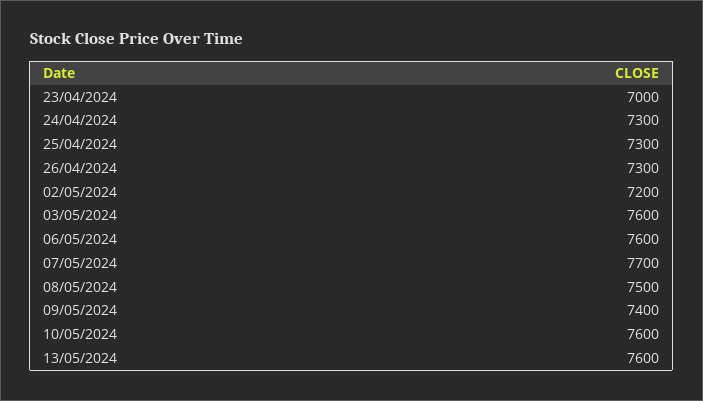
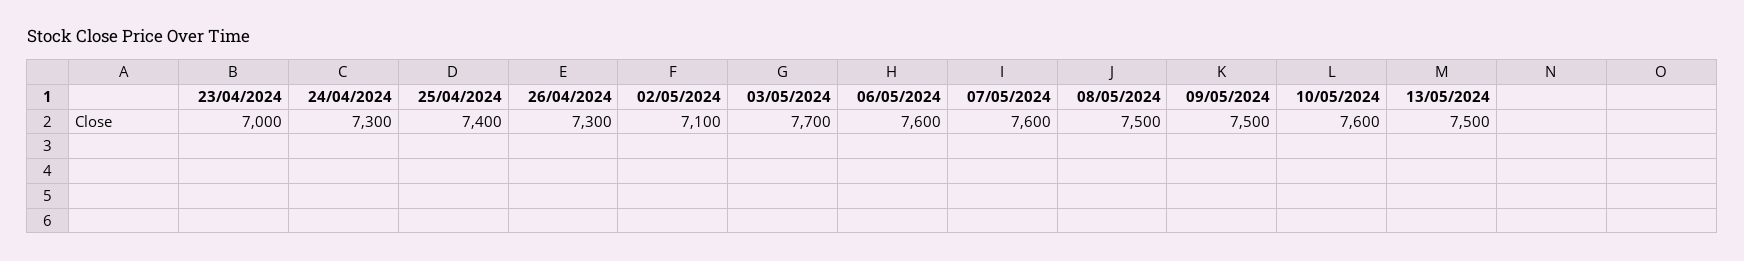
  {
    "23/04/2024": 7000,
    "24/04/2024": 7300,
-   "25/04/2024": 7300,
+   "25/04/2024": 7400,
    "26/04/2024": 7300,
-   "02/05/2024": 7200,
+   "02/05/2024": 7100,
-   "03/05/2024": 7600,
+   "03/05/2024": 7700,
    "06/05/2024": 7600,
-   "07/05/2024": 7700,
+   "07/05/2024": 7600,
    "08/05/2024": 7500,
-   "09/05/2024": 7400,
+   "09/05/2024": 7500,
    "10/05/2024": 7600,
-   "13/05/2024": 7600
+   "13/05/2024": 7500
  }

